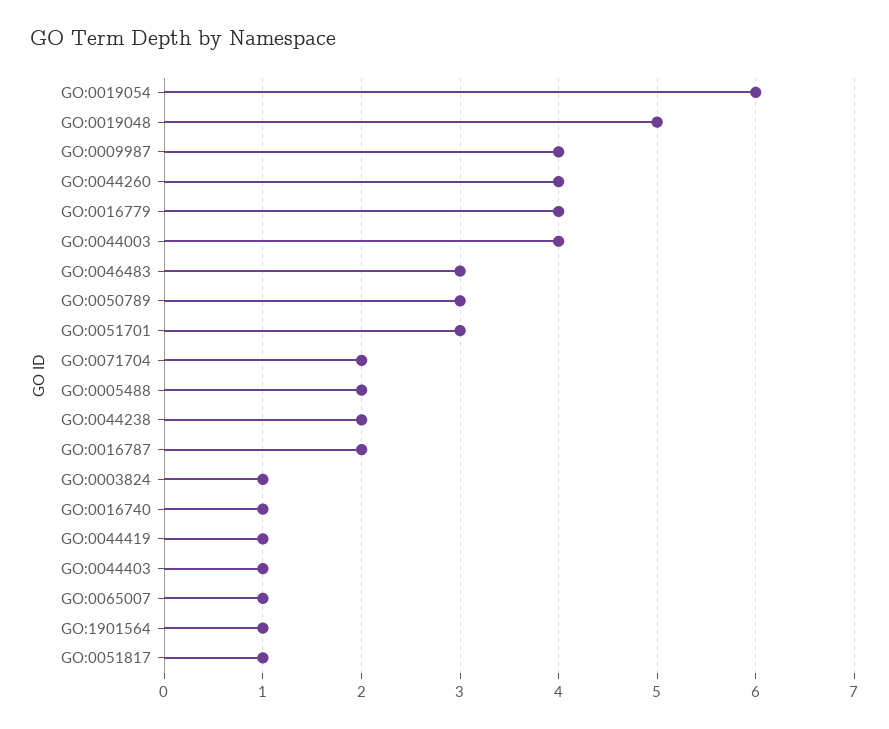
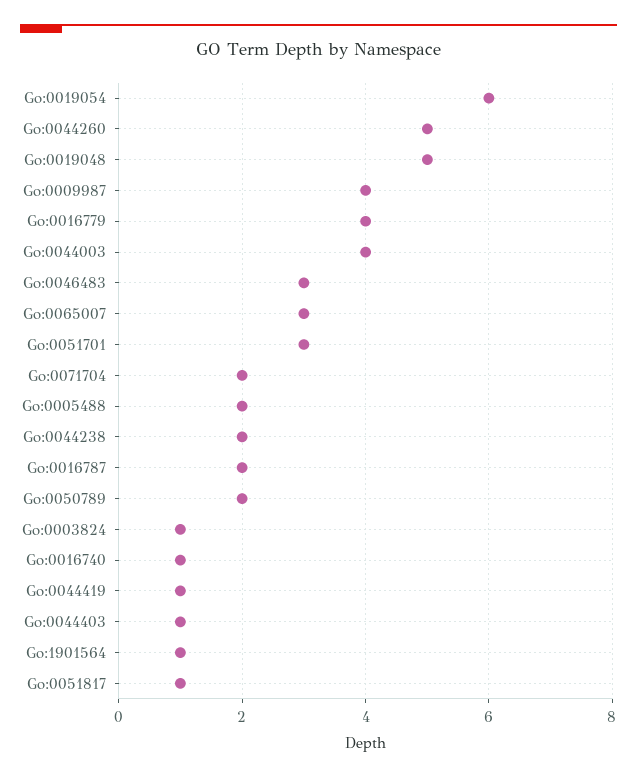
  {
    "GO:0019054": 6,
    "GO:0019048": 5,
    "GO:0009987": 4,
-   "GO:0044260": 4,
+   "GO:0044260": 5,
    "GO:0016779": 4,
    "GO:0044003": 4,
    "GO:0046483": 3,
-   "GO:0050789": 3,
+   "GO:0050789": 2,
    "GO:0051701": 3,
    "GO:0071704": 2,
    "GO:0005488": 2,
    "GO:0044238": 2,
    "GO:0016787": 2,
    "GO:0003824": 1,
    "GO:0016740": 1,
    "GO:0044419": 1,
    "GO:0044403": 1,
-   "GO:0065007": 1,
+   "GO:0065007": 3,
    "GO:1901564": 1,
    "GO:0051817": 1
  }

